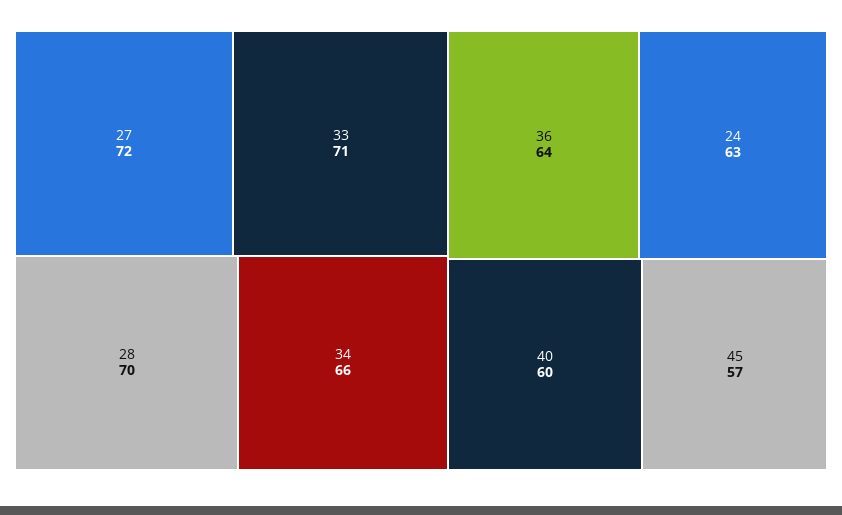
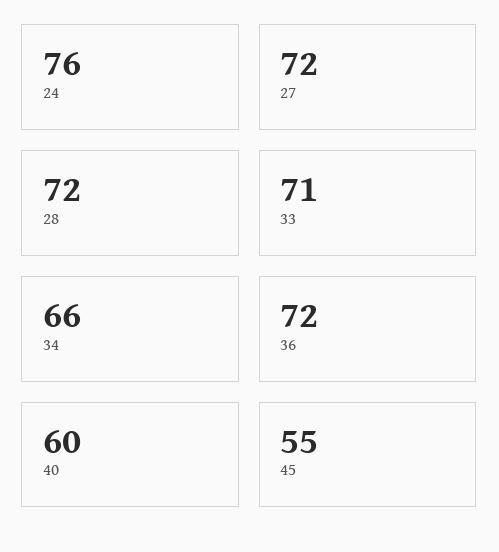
  {
    "27": 72,
    "33": 71,
-   "28": 70,
+   "28": 72,
    "34": 66,
-   "36": 64,
+   "36": 72,
-   "24": 63,
+   "24": 76,
    "40": 60,
-   "45": 57
+   "45": 55
  }

